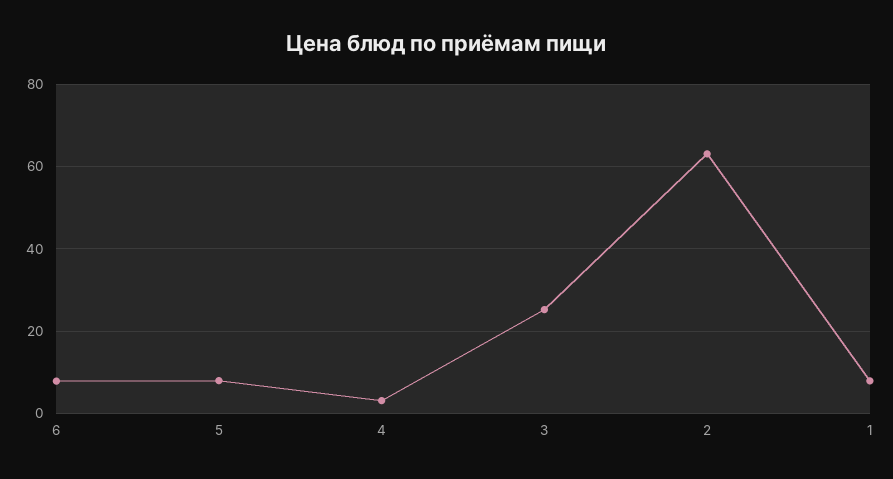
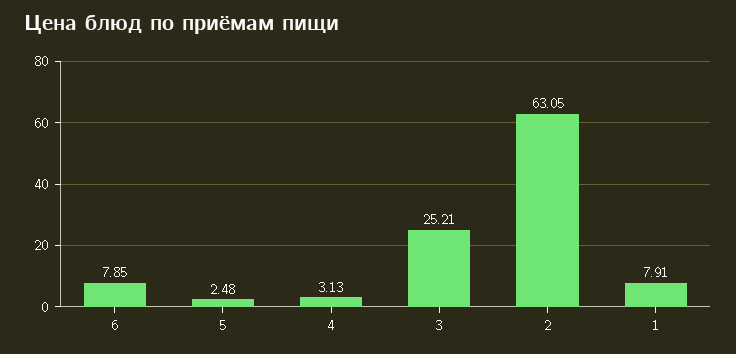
  {
    "6": 7.85,
-   "5": 8,
+   "5": 2.48,
    "4": 3.13,
    "3": 25.21,
    "2": 63.05,
    "1": 7.91
  }

